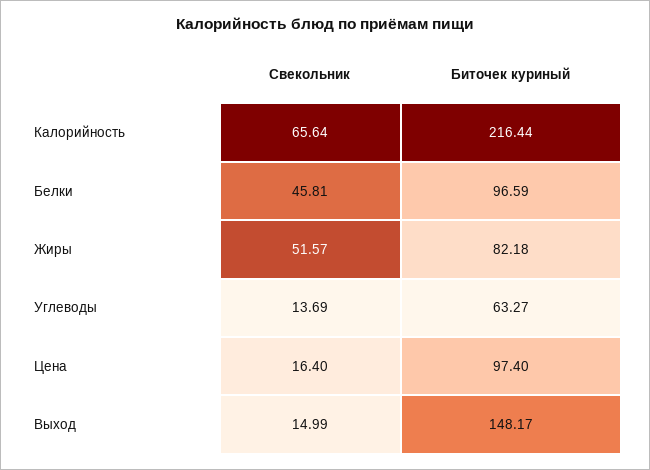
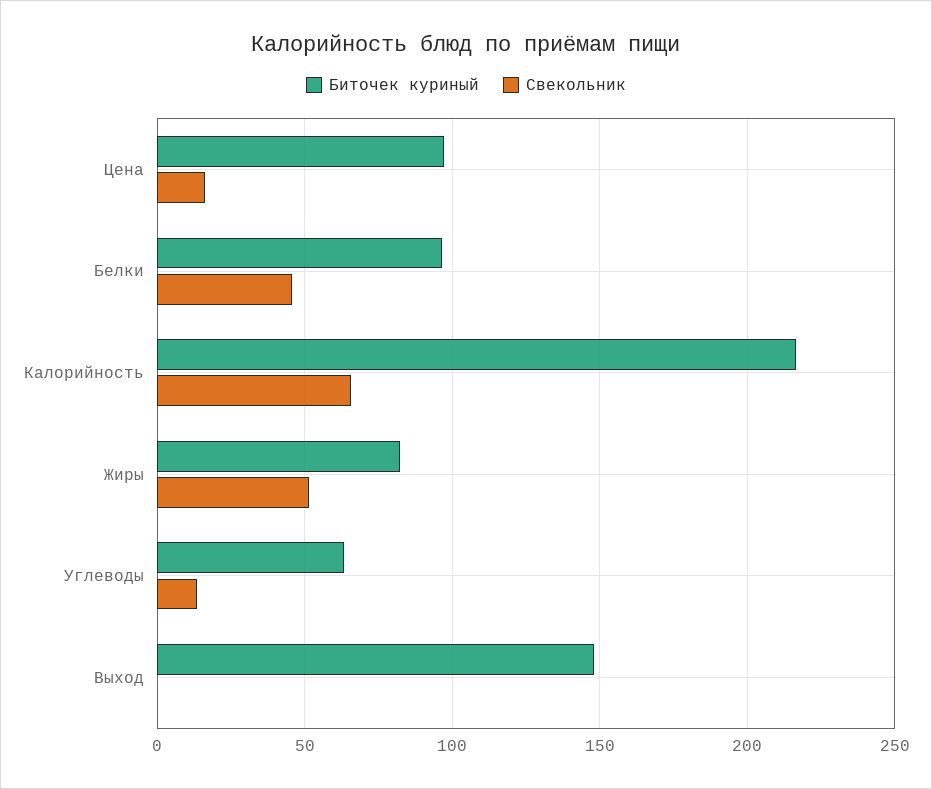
  {
    "Свекольник": {
      "Калорийность": 65.64,
      "Белки": 45.81,
      "Жиры": 51.57,
      "Углеводы": 13.69,
      "Цена": 16.4,
-     "Выход": 14.99
+     "Выход": 0
    },
    "Биточек куриный": {
      "Калорийность": 216.44,
      "Белки": 96.59,
      "Жиры": 82.18,
      "Углеводы": 63.27,
      "Цена": 97.4,
      "Выход": 148.17
    }
  }

